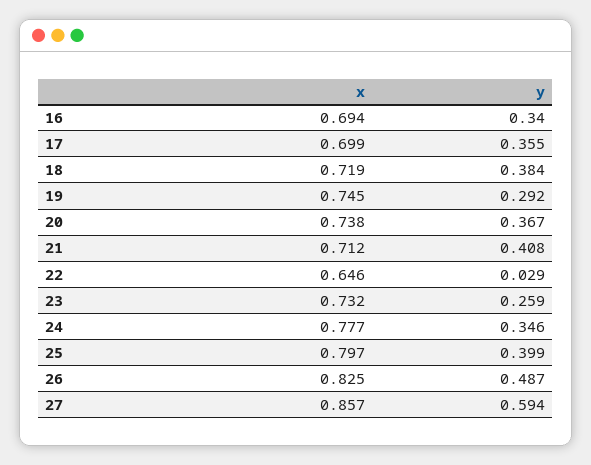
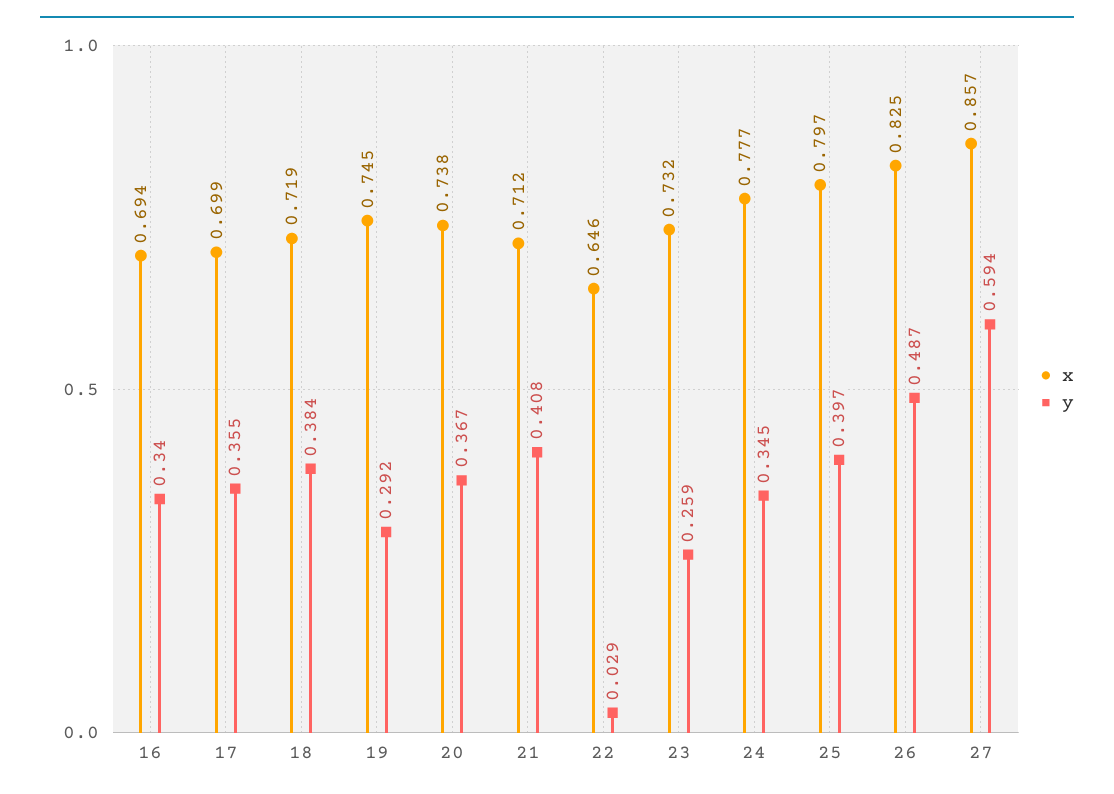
  {
    "x": {
      "16": 0.694,
      "17": 0.699,
      "18": 0.719,
      "19": 0.745,
      "20": 0.738,
      "21": 0.712,
      "22": 0.646,
      "23": 0.732,
      "24": 0.777,
      "25": 0.797,
      "26": 0.825,
      "27": 0.857
    },
    "y": {
      "16": 0.34,
      "17": 0.355,
      "18": 0.384,
      "19": 0.292,
      "20": 0.367,
      "21": 0.408,
      "22": 0.029,
      "23": 0.259,
-     "24": 0.346,
+     "24": 0.345,
-     "25": 0.399,
+     "25": 0.397,
      "26": 0.487,
      "27": 0.594
    }
  }

